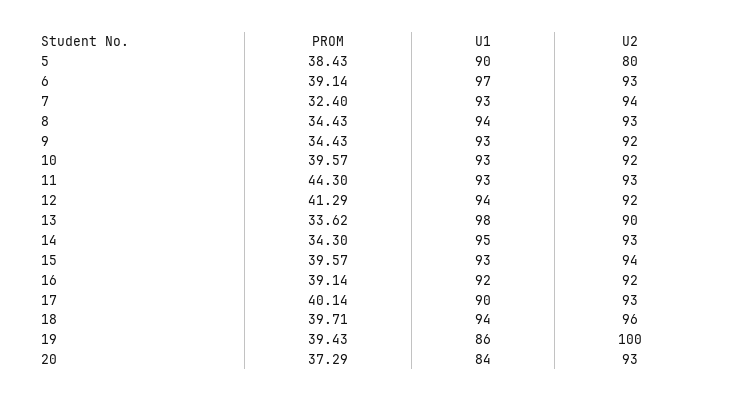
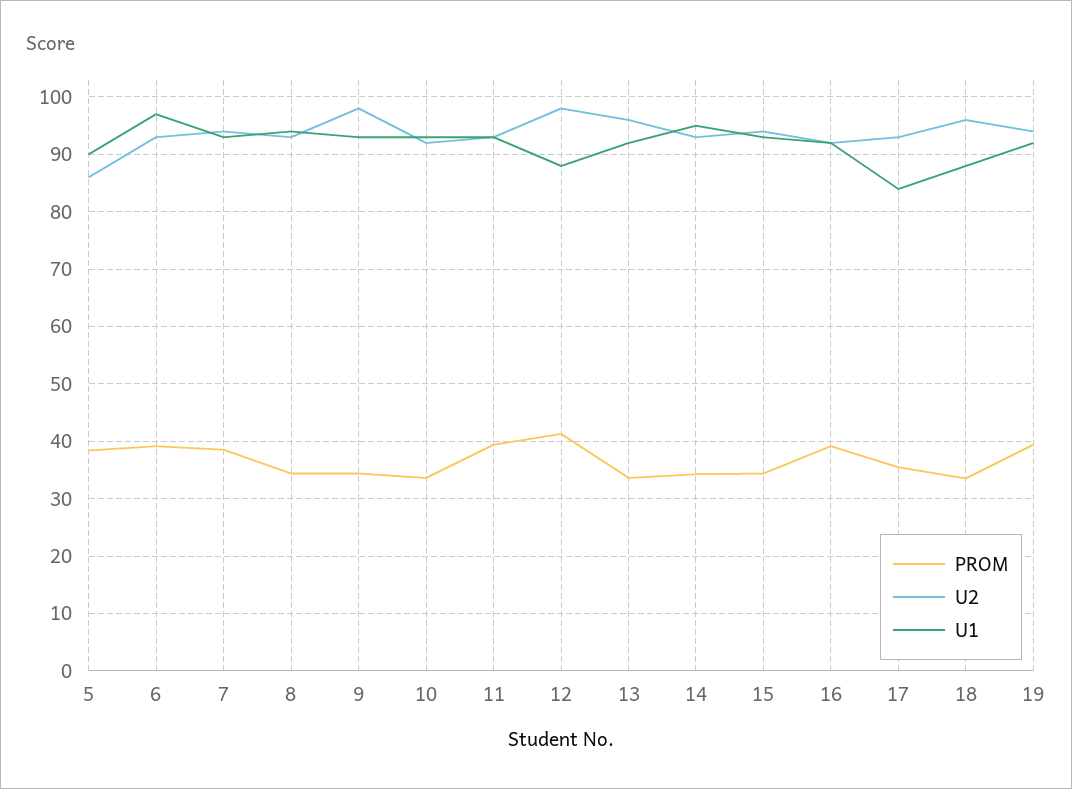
  {
    "PROM": {
      "5": 38.43,
      "6": 39.14,
-     "7": 32.4,
+     "7": 38,
      "8": 34.43,
      "9": 34.43,
-     "10": 39.57,
+     "10": 34,
-     "11": 44.3,
+     "11": 40,
      "12": 41.29,
      "13": 33.62,
      "14": 34.3,
-     "15": 39.57,
+     "15": 34,
      "16": 39.14,
-     "17": 40.14,
+     "17": 36,
-     "18": 39.71,
+     "18": 34,
-     "19": 39.43,
+     "19": 39.43
-     "20": 37.29
    },
    "U1": {
      "5": 90,
      "6": 97,
      "7": 93,
      "8": 94,
      "9": 93,
      "10": 93,
      "11": 93,
-     "12": 94,
+     "12": 88,
-     "13": 98,
+     "13": 92,
      "14": 95,
      "15": 93,
      "16": 92,
-     "17": 90,
+     "17": 84,
-     "18": 94,
+     "18": 88,
-     "19": 86,
+     "19": 92
-     "20": 84
    },
    "U2": {
-     "5": 80,
+     "5": 86,
      "6": 93,
      "7": 94,
      "8": 93,
-     "9": 92,
+     "9": 98,
      "10": 92,
      "11": 93,
-     "12": 92,
+     "12": 98,
-     "13": 90,
+     "13": 96,
      "14": 93,
      "15": 94,
      "16": 92,
      "17": 93,
      "18": 96,
-     "19": 100,
+     "19": 94
-     "20": 93
    }
  }

